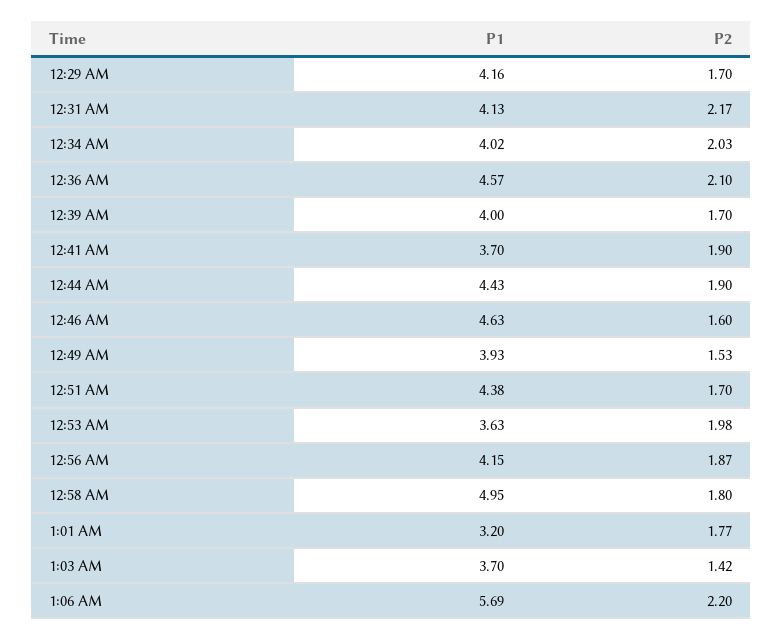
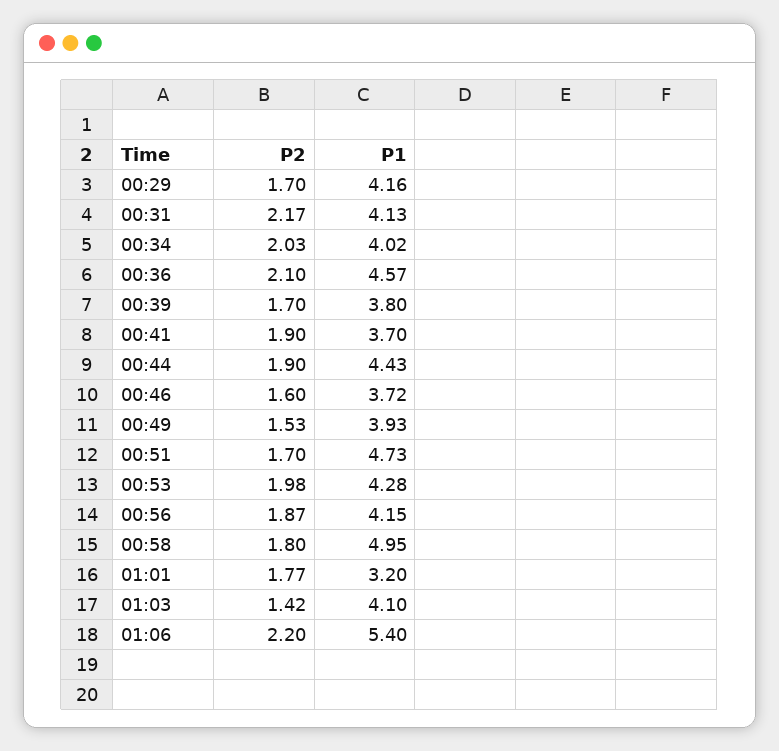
  {
    "P1": {
      "12:29 AM": 4.16,
      "12:31 AM": 4.13,
      "12:34 AM": 4.02,
      "12:36 AM": 4.57,
-     "12:39 AM": 4,
+     "12:39 AM": 3.8,
      "12:41 AM": 3.7,
      "12:44 AM": 4.43,
-     "12:46 AM": 4.63,
+     "12:46 AM": 3.72,
      "12:49 AM": 3.93,
-     "12:51 AM": 4.38,
+     "12:51 AM": 4.73,
-     "12:53 AM": 3.63,
+     "12:53 AM": 4.28,
      "12:56 AM": 4.15,
      "12:58 AM": 4.95,
      "1:01 AM": 3.2,
-     "1:03 AM": 3.7,
+     "1:03 AM": 4.1,
-     "1:06 AM": 5.69
+     "1:06 AM": 5.4
    },
    "P2": {
      "12:29 AM": 1.7,
      "12:31 AM": 2.17,
      "12:34 AM": 2.03,
      "12:36 AM": 2.1,
      "12:39 AM": 1.7,
      "12:41 AM": 1.9,
      "12:44 AM": 1.9,
      "12:46 AM": 1.6,
      "12:49 AM": 1.53,
      "12:51 AM": 1.7,
      "12:53 AM": 1.98,
      "12:56 AM": 1.87,
      "12:58 AM": 1.8,
      "1:01 AM": 1.77,
      "1:03 AM": 1.42,
      "1:06 AM": 2.2
    }
  }

